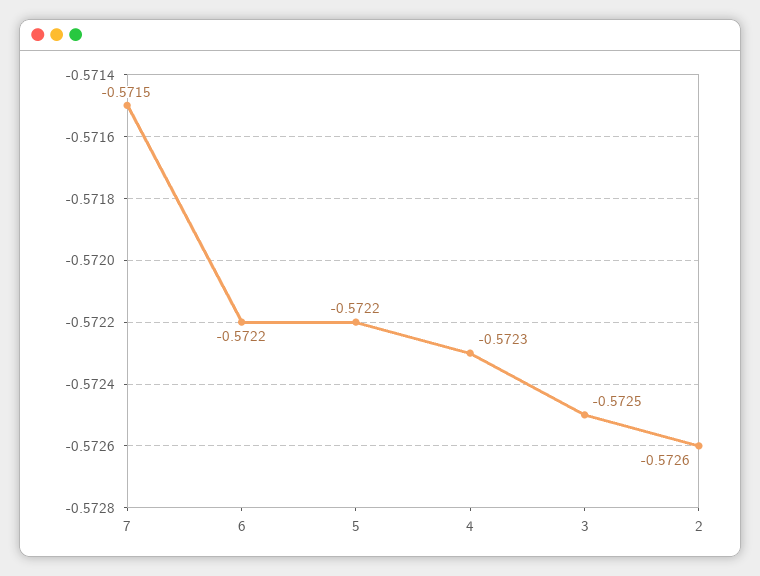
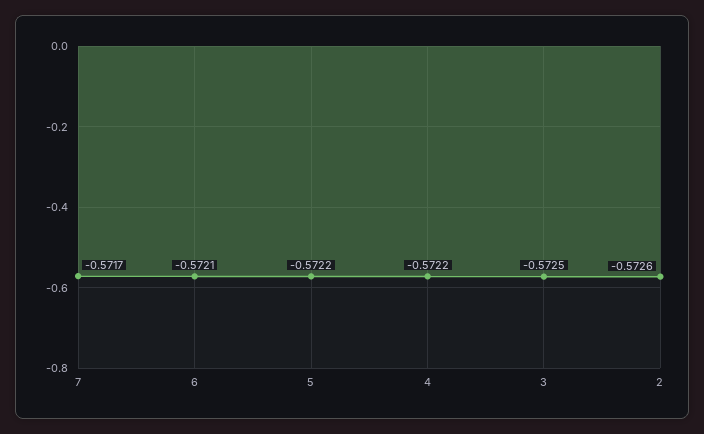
  {
-   "7": -0.5715,
+   "7": -0.5717,
-   "6": -0.5722,
+   "6": -0.5721,
    "5": -0.5722,
-   "4": -0.5723,
+   "4": -0.5722,
    "3": -0.5725,
    "2": -0.5726
  }

